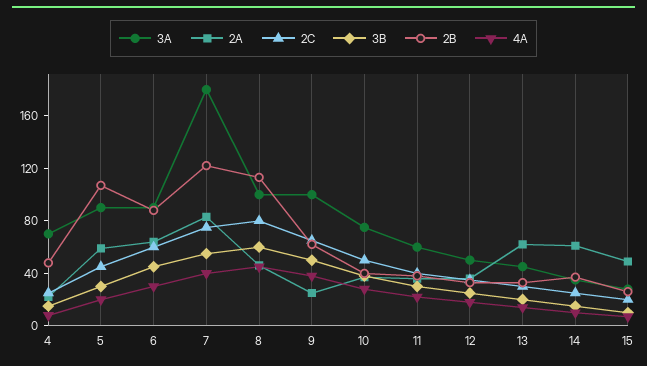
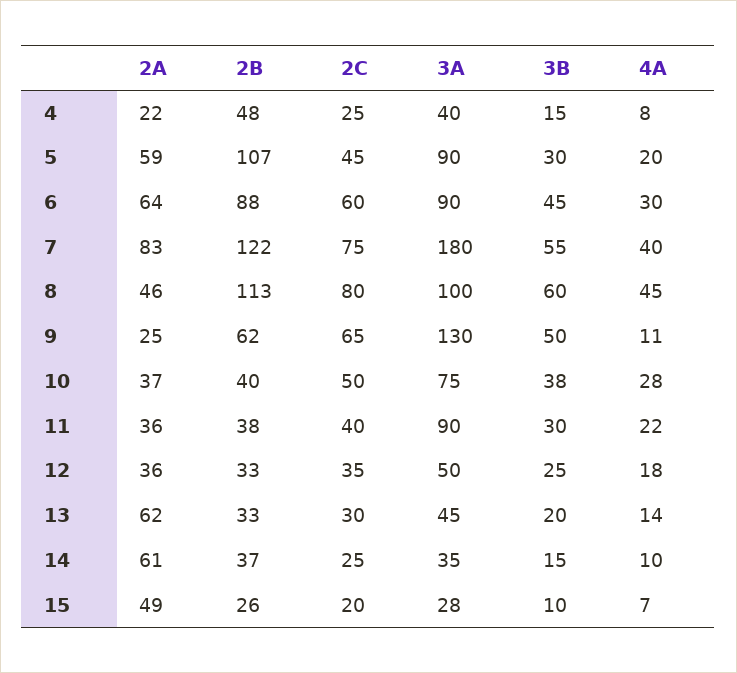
  {
    "3A": {
-     "4": 70,
+     "4": 40,
      "5": 90,
      "6": 90,
      "7": 180,
      "8": 100,
-     "9": 100,
+     "9": 130,
      "10": 75,
-     "11": 60,
+     "11": 90,
      "12": 50,
      "13": 45,
      "14": 35,
      "15": 28
    },
    "2A": {
      "4": 22,
      "5": 59,
      "6": 64,
      "7": 83,
      "8": 46,
      "9": 25,
      "10": 37,
      "11": 36,
      "12": 36,
      "13": 62,
      "14": 61,
      "15": 49
    },
    "2C": {
      "4": 25,
      "5": 45,
      "6": 60,
      "7": 75,
      "8": 80,
      "9": 65,
      "10": 50,
      "11": 40,
      "12": 35,
      "13": 30,
      "14": 25,
      "15": 20
    },
    "3B": {
      "4": 15,
      "5": 30,
      "6": 45,
      "7": 55,
      "8": 60,
      "9": 50,
      "10": 38,
      "11": 30,
      "12": 25,
      "13": 20,
      "14": 15,
      "15": 10
    },
    "2B": {
      "4": 48,
      "5": 107,
      "6": 88,
      "7": 122,
      "8": 113,
      "9": 62,
      "10": 40,
      "11": 38,
      "12": 33,
      "13": 33,
      "14": 37,
      "15": 26
    },
    "4A": {
      "4": 8,
      "5": 20,
      "6": 30,
      "7": 40,
      "8": 45,
-     "9": 40,
+     "9": 11,
      "10": 28,
      "11": 22,
      "12": 18,
      "13": 14,
      "14": 10,
      "15": 7
    }
  }

